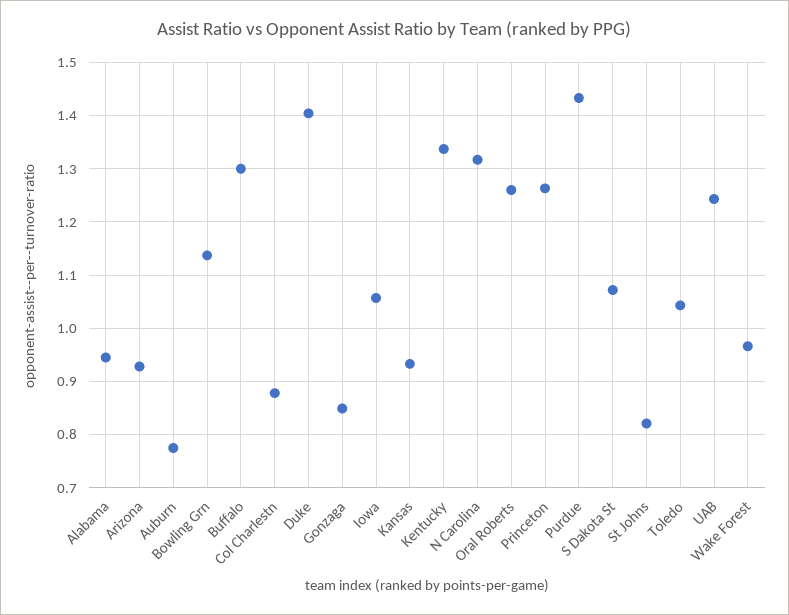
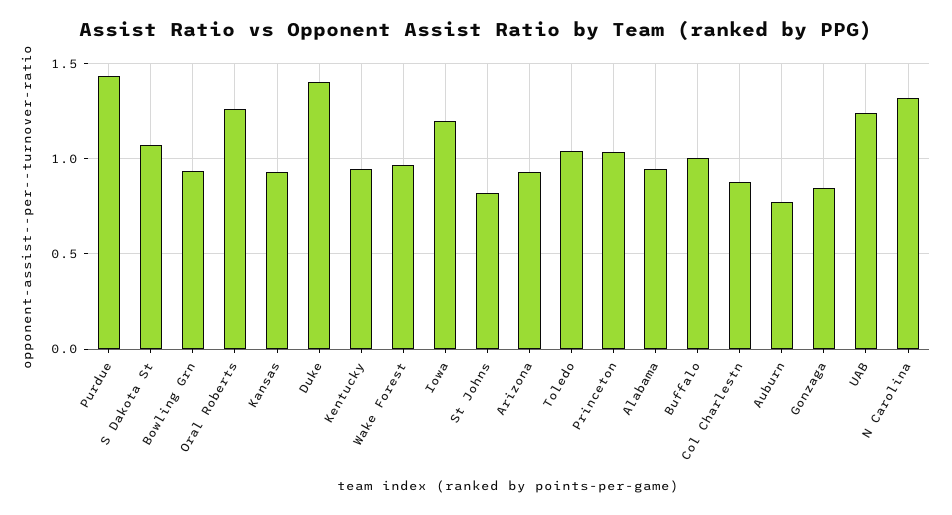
  {
    "Alabama": 0.94,
    "Arizona": 0.92,
    "Auburn": 0.78,
-   "Bowling Grn": 1.14,
+   "Bowling Grn": 0.95,
-   "Buffalo": 1.3,
+   "Buffalo": 1,
    "Col Charlestn": 0.88,
    "Duke": 1.4,
    "Gonzaga": 0.84,
-   "Iowa": 1.06,
+   "Iowa": 1.2,
    "Kansas": 0.94,
-   "Kentucky": 1.34,
+   "Kentucky": 0.95,
    "N Carolina": 1.32,
    "Oral Roberts": 1.26,
-   "Princeton": 1.26,
+   "Princeton": 1.05,
    "Purdue": 1.44,
    "S Dakota St": 1.08,
    "St Johns": 0.82,
    "Toledo": 1.04,
    "UAB": 1.24,
    "Wake Forest": 0.96
  }

